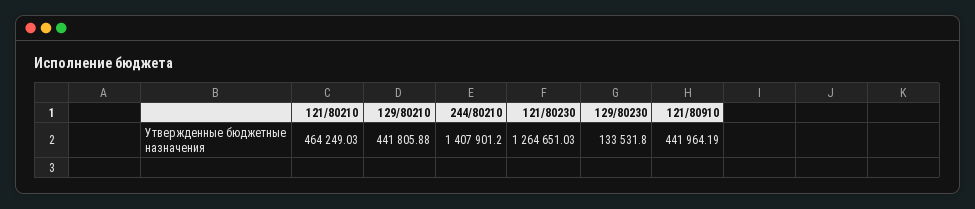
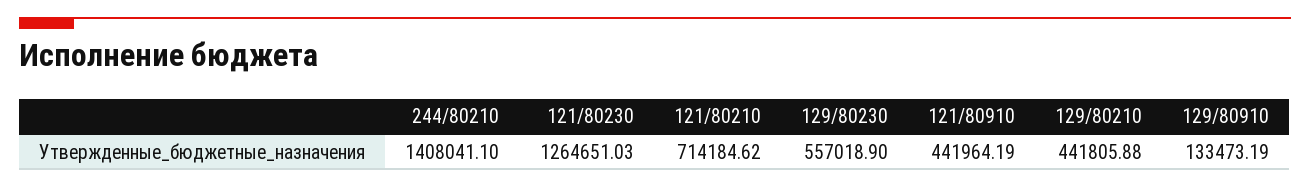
  {
-   "121/80210": 464249.03,
+   "121/80210": 714184.62,
    "129/80210": 441805.88,
-   "244/80210": 1407901.2,
+   "244/80210": 1408041.1,
    "121/80230": 1264651.03,
-   "129/80230": 133531.8,
+   "129/80230": 557018.9,
-   "121/80910": 441964.19
+   "121/80910": 441964.19,
+   "129/80910": 133473.19
  }

